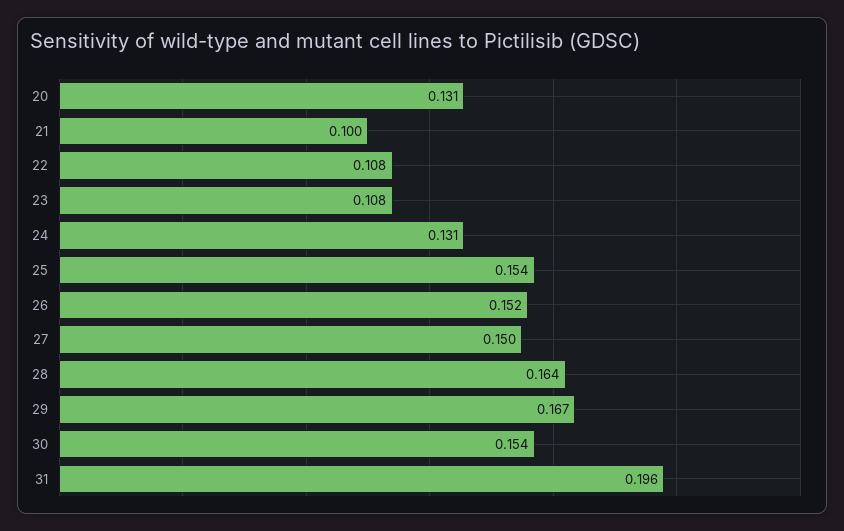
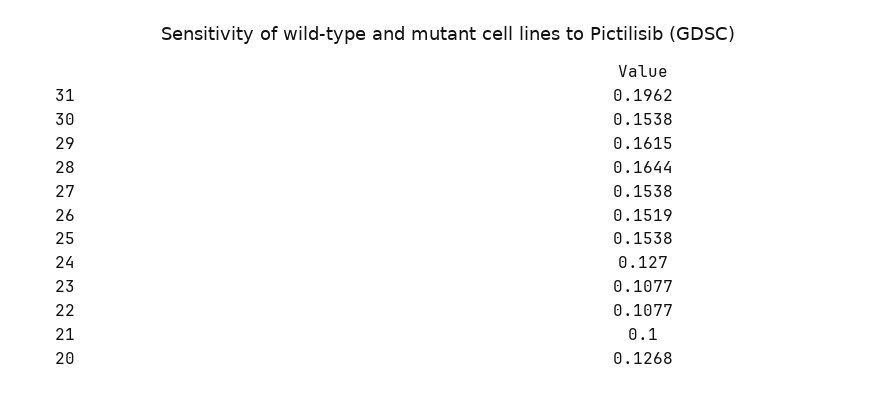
  {
-   "20": 0.131,
+   "20": 0.1268,
    "21": 0.1,
    "22": 0.1077,
    "23": 0.1077,
-   "24": 0.131,
+   "24": 0.127,
    "25": 0.1538,
    "26": 0.1519,
-   "27": 0.15,
+   "27": 0.1538,
    "28": 0.1644,
-   "29": 0.167,
+   "29": 0.1615,
    "30": 0.1538,
    "31": 0.1962
  }

